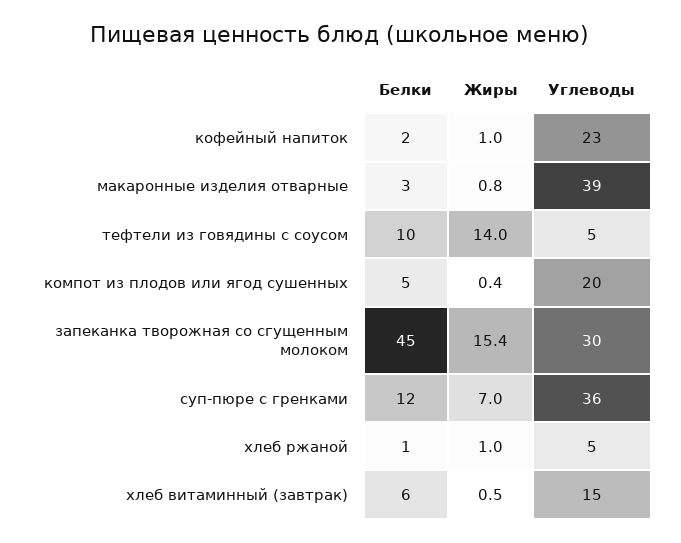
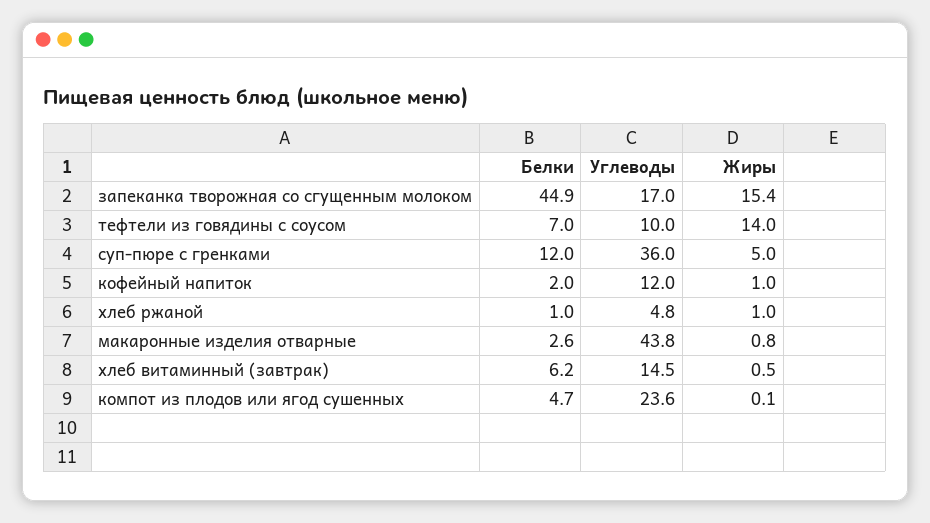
  {
    "Белки": {
      "кофейный напиток": 2,
      "макаронные изделия отварные": 2.6,
-     "тефтели из говядины с соусом": 10,
+     "тефтели из говядины с соусом": 7,
      "компот из плодов или ягод сушенных": 4.7,
      "запеканка творожная со сгущенным молоком": 44.9,
      "суп-пюре с гренками": 12,
      "хлеб ржаной": 1,
      "хлеб витаминный (завтрак)": 6.2
    },
    "Жиры": {
      "кофейный напиток": 1,
      "макаронные изделия отварные": 0.8,
      "тефтели из говядины с соусом": 14,
-     "компот из плодов или ягод сушенных": 0.4,
+     "компот из плодов или ягод сушенных": 0.1,
      "запеканка творожная со сгущенным молоком": 15.4,
-     "суп-пюре с гренками": 7,
+     "суп-пюре с гренками": 5,
      "хлеб ржаной": 1,
      "хлеб витаминный (завтрак)": 0.5
    },
    "Углеводы": {
-     "кофейный напиток": 23,
+     "кофейный напиток": 12,
-     "макаронные изделия отварные": 39,
+     "макаронные изделия отварные": 43.8,
-     "тефтели из говядины с соусом": 5,
+     "тефтели из говядины с соусом": 10,
-     "компот из плодов или ягод сушенных": 20,
+     "компот из плодов или ягод сушенных": 23.6,
-     "запеканка творожная со сгущенным молоком": 30,
+     "запеканка творожная со сгущенным молоком": 17,
      "суп-пюре с гренками": 36,
      "хлеб ржаной": 4.8,
      "хлеб витаминный (завтрак)": 14.5
    }
  }

